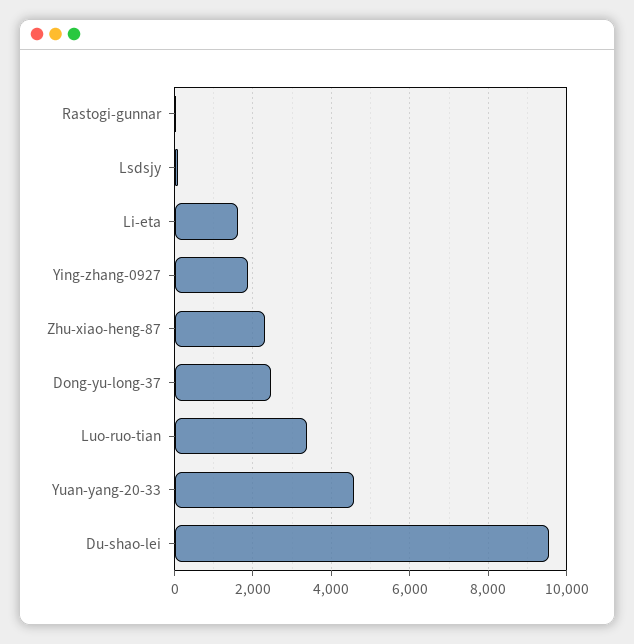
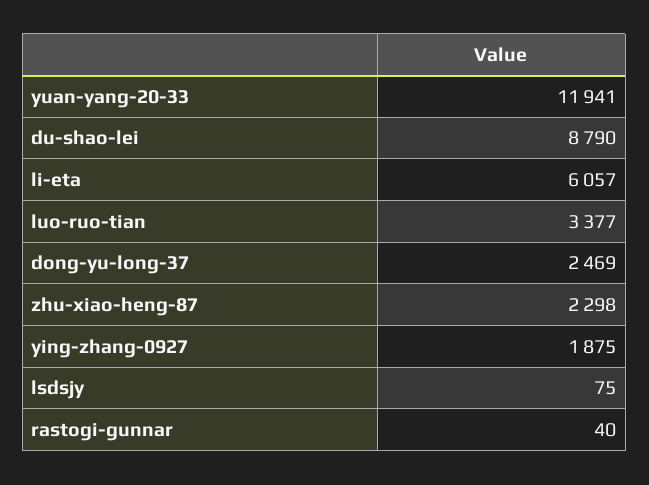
  {
    "Rastogi-gunnar": 40,
    "Lsdsjy": 75,
-   "Li-eta": 1600,
+   "Li-eta": 6057,
    "Ying-zhang-0927": 1875,
    "Zhu-xiao-heng-87": 2298,
    "Dong-yu-long-37": 2469,
    "Luo-ruo-tian": 3377,
-   "Yuan-yang-20-33": 4600,
+   "Yuan-yang-20-33": 11941,
-   "Du-shao-lei": 9600
+   "Du-shao-lei": 8790
  }

